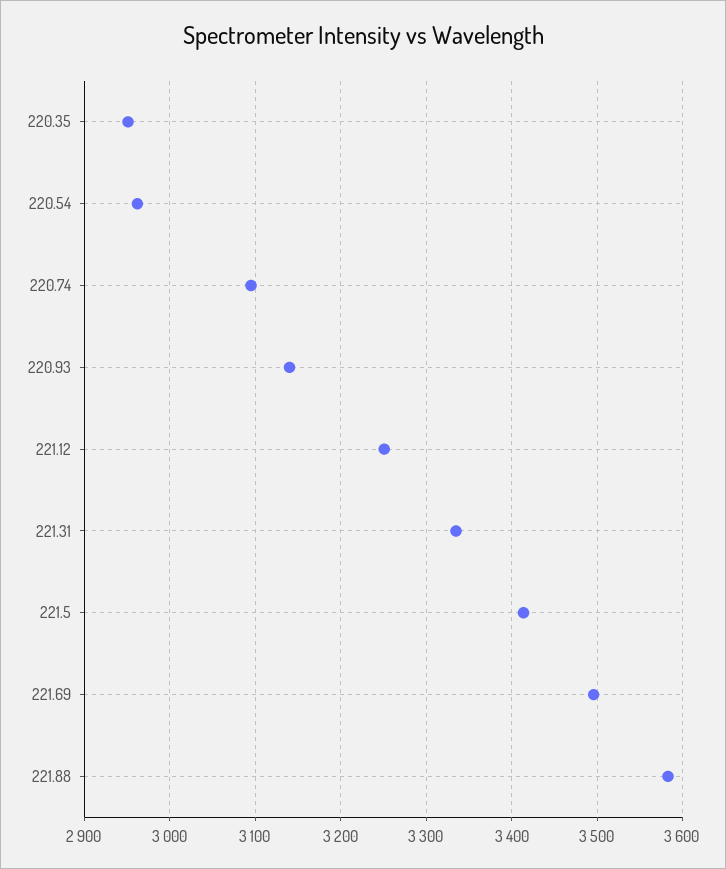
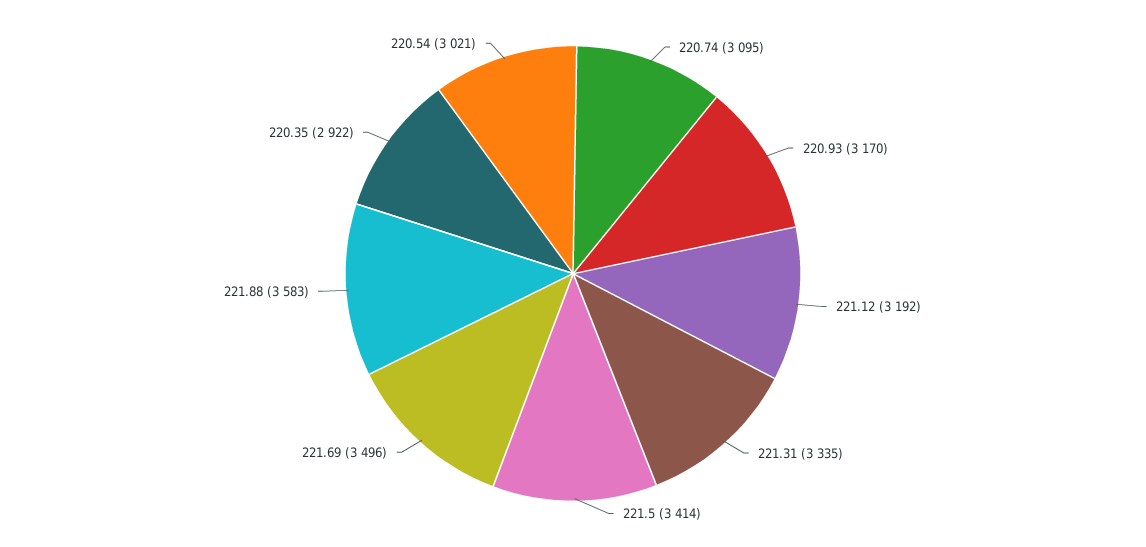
  {
-   "220.35": 2950,
+   "220.35": 2922,
-   "220.54": 2960,
+   "220.54": 3021,
    "220.74": 3095,
-   "220.93": 3140,
+   "220.93": 3170,
-   "221.12": 3250,
+   "221.12": 3192,
    "221.31": 3335,
    "221.5": 3414,
    "221.69": 3496,
    "221.88": 3583
  }

